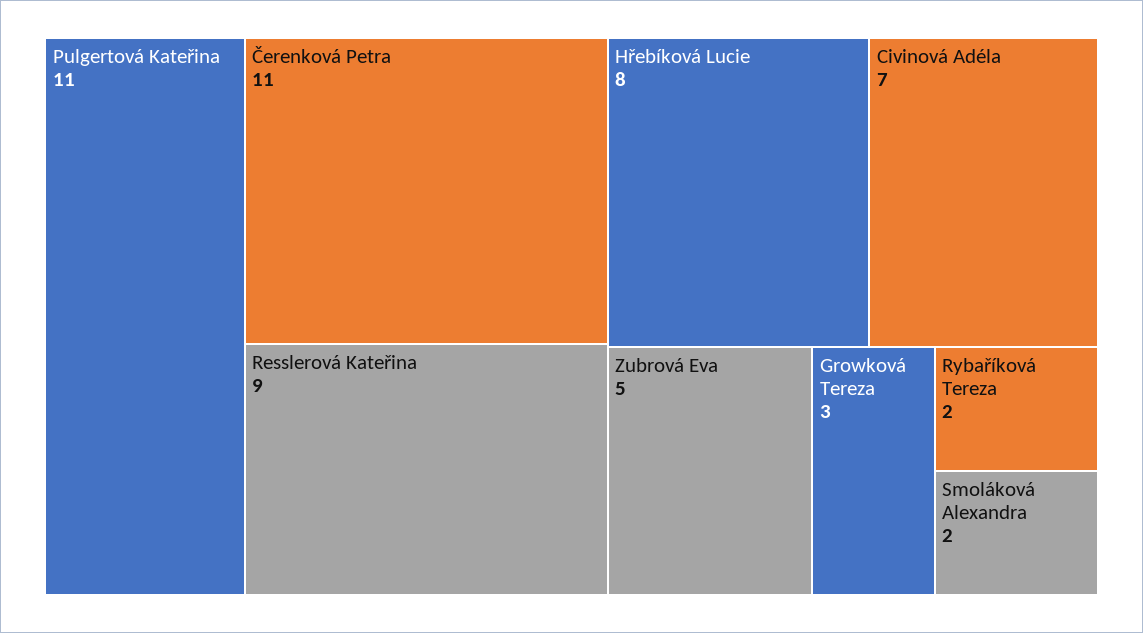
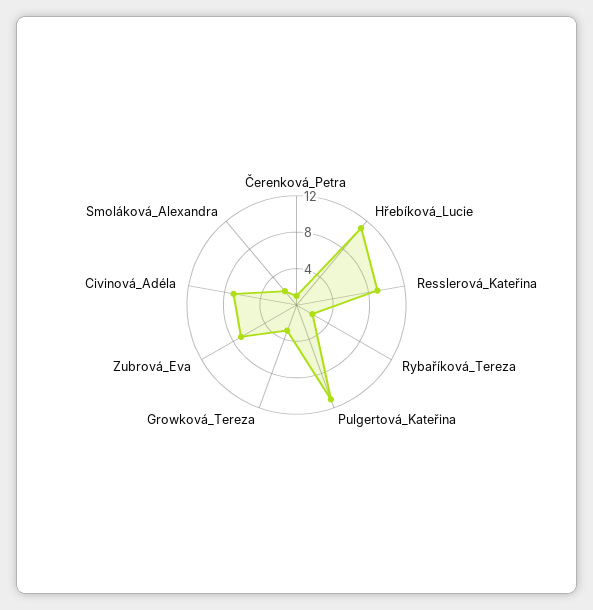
  {
    "Pulgertová Kateřina": 11,
-   "Čerenková Petra": 11,
+   "Čerenková Petra": 1,
    "Resslerová Kateřina": 9,
-   "Hřebíková Lucie": 8,
+   "Hřebíková Lucie": 11,
    "Civinová Adéla": 7,
-   "Zubrová Eva": 5,
+   "Zubrová Eva": 7,
    "Growková Tereza": 3,
    "Rybaříková Tereza": 2,
    "Smoláková Alexandra": 2
  }

